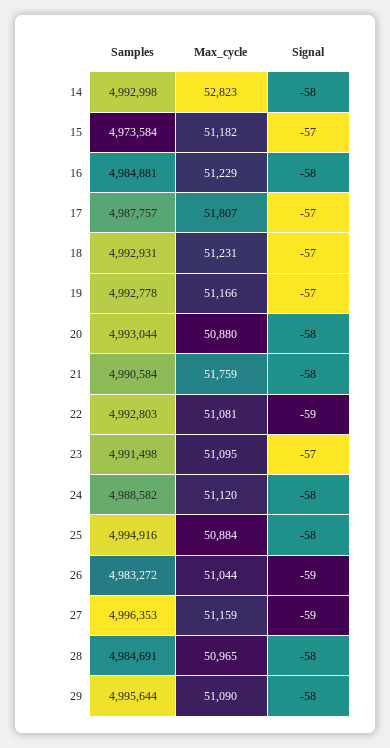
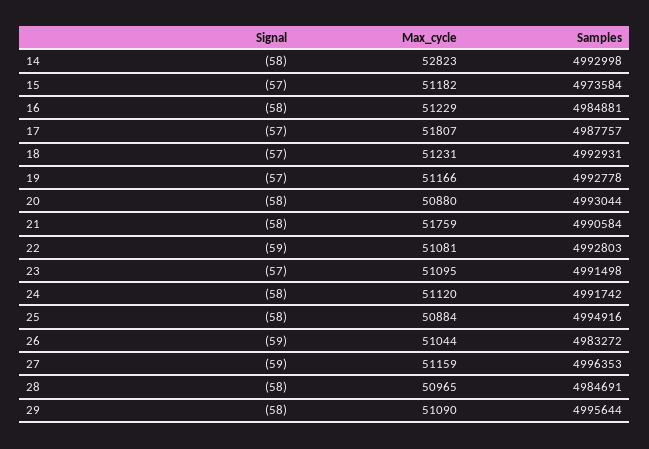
  {
    "Samples": {
      "14": 4992998,
      "15": 4973584,
      "16": 4984881,
      "17": 4987757,
      "18": 4992931,
      "19": 4992778,
      "20": 4993044,
      "21": 4990584,
      "22": 4992803,
      "23": 4991498,
-     "24": 4988582,
+     "24": 4991742,
      "25": 4994916,
      "26": 4983272,
      "27": 4996353,
      "28": 4984691,
      "29": 4995644
    },
    "Max_cycle": {
      "14": 52823,
      "15": 51182,
      "16": 51229,
      "17": 51807,
      "18": 51231,
      "19": 51166,
      "20": 50880,
      "21": 51759,
      "22": 51081,
      "23": 51095,
      "24": 51120,
      "25": 50884,
      "26": 51044,
      "27": 51159,
      "28": 50965,
      "29": 51090
    },
    "Signal": {
      "14": -58,
      "15": -57,
      "16": -58,
      "17": -57,
      "18": -57,
      "19": -57,
      "20": -58,
      "21": -58,
      "22": -59,
      "23": -57,
      "24": -58,
      "25": -58,
      "26": -59,
      "27": -59,
      "28": -58,
      "29": -58
    }
  }

